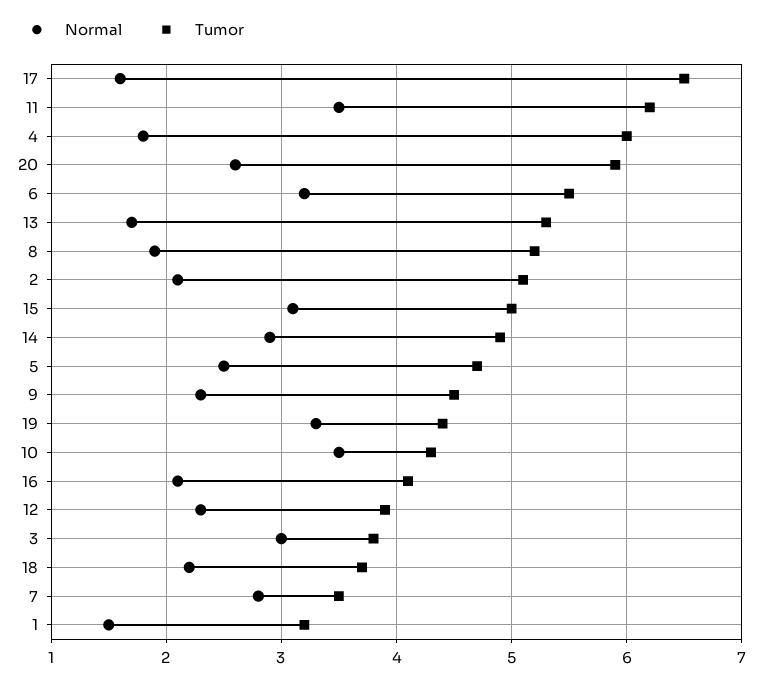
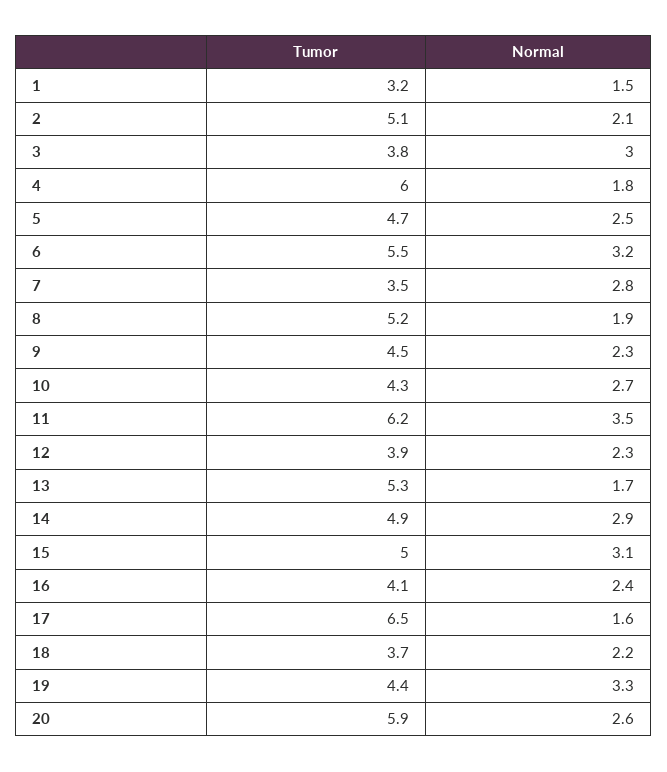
  {
    "Normal": {
      "17": 1.6,
      "11": 3.5,
      "4": 1.8,
      "20": 2.6,
      "6": 3.2,
      "13": 1.7,
      "8": 1.9,
      "2": 2.1,
      "15": 3.1,
      "14": 2.9,
      "5": 2.5,
      "9": 2.3,
      "19": 3.3,
-     "10": 3.5,
+     "10": 2.7,
-     "16": 2.1,
+     "16": 2.4,
      "12": 2.3,
      "3": 3,
      "18": 2.2,
      "7": 2.8,
      "1": 1.5
    },
    "Tumor": {
      "17": 6.5,
      "11": 6.2,
      "4": 6,
      "20": 5.9,
      "6": 5.5,
      "13": 5.3,
      "8": 5.2,
      "2": 5.1,
      "15": 5,
      "14": 4.9,
      "5": 4.7,
      "9": 4.5,
      "19": 4.4,
      "10": 4.3,
      "16": 4.1,
      "12": 3.9,
      "3": 3.8,
      "18": 3.7,
      "7": 3.5,
      "1": 3.2
    }
  }

